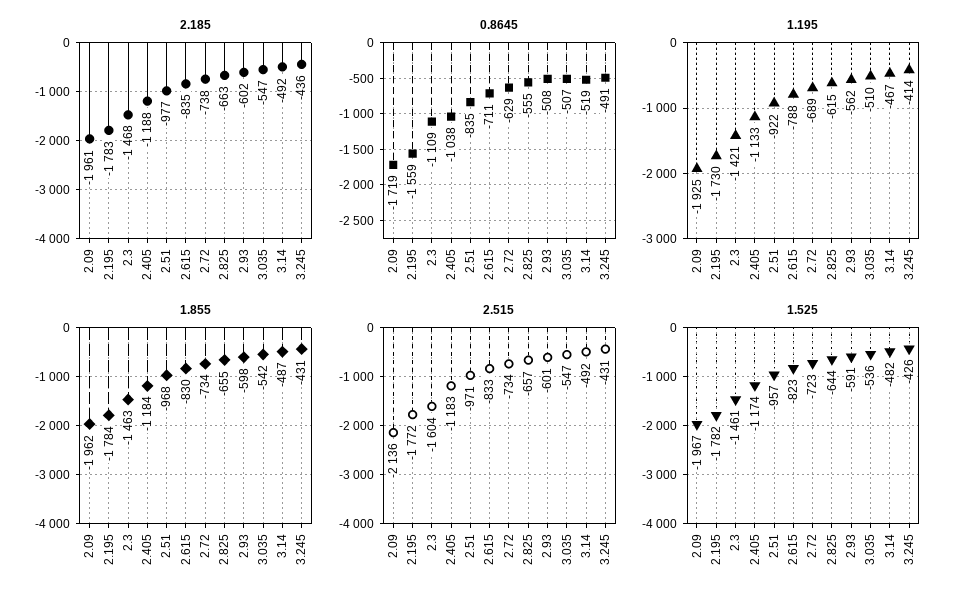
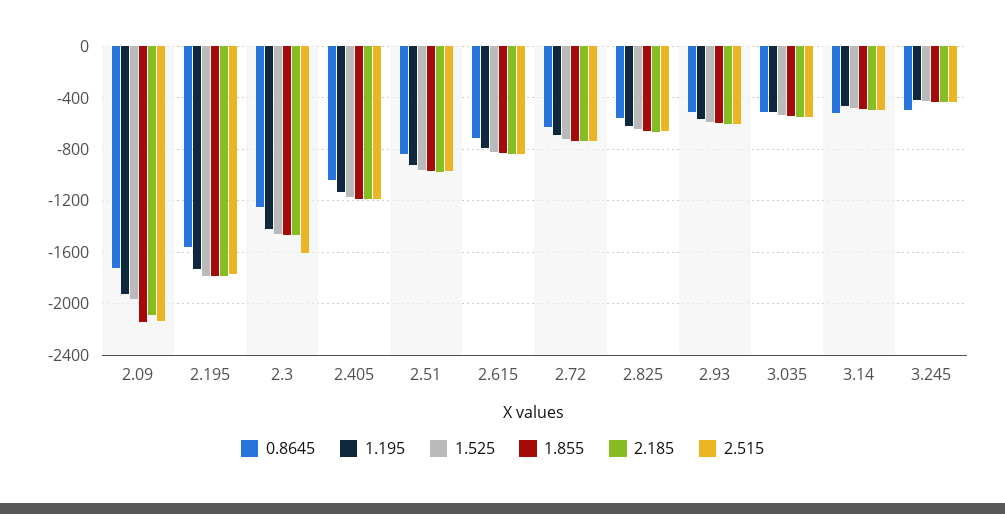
  {
    "2.185": {
-     "2.09": -1961,
+     "2.09": -2100,
      "2.195": -1783,
      "2.3": -1468,
      "2.405": -1188,
      "2.51": -977,
      "2.615": -835,
      "2.72": -738,
      "2.825": -663,
      "2.93": -602,
      "3.035": -547,
      "3.14": -492,
      "3.245": -436
    },
    "0.8645": {
      "2.09": -1719,
      "2.195": -1559,
-     "2.3": -1109,
+     "2.3": -1250,
      "2.405": -1038,
      "2.51": -835,
      "2.615": -711,
      "2.72": -629,
      "2.825": -555,
      "2.93": -508,
      "3.035": -507,
      "3.14": -519,
      "3.245": -491
    },
    "1.195": {
      "2.09": -1925,
      "2.195": -1730,
      "2.3": -1421,
      "2.405": -1133,
      "2.51": -922,
      "2.615": -788,
      "2.72": -689,
      "2.825": -615,
      "2.93": -562,
      "3.035": -510,
      "3.14": -467,
      "3.245": -414
    },
    "1.855": {
-     "2.09": -1962,
+     "2.09": -2150,
      "2.195": -1784,
      "2.3": -1463,
      "2.405": -1184,
      "2.51": -968,
      "2.615": -830,
      "2.72": -734,
      "2.825": -655,
      "2.93": -598,
      "3.035": -542,
      "3.14": -487,
      "3.245": -431
    },
    "2.515": {
      "2.09": -2136,
      "2.195": -1772,
      "2.3": -1604,
      "2.405": -1183,
      "2.51": -971,
      "2.615": -833,
      "2.72": -734,
      "2.825": -657,
      "2.93": -601,
      "3.035": -547,
      "3.14": -492,
      "3.245": -431
    },
    "1.525": {
      "2.09": -1967,
      "2.195": -1782,
      "2.3": -1461,
      "2.405": -1174,
      "2.51": -957,
      "2.615": -823,
      "2.72": -723,
      "2.825": -644,
      "2.93": -591,
      "3.035": -536,
      "3.14": -482,
      "3.245": -426
    }
  }

